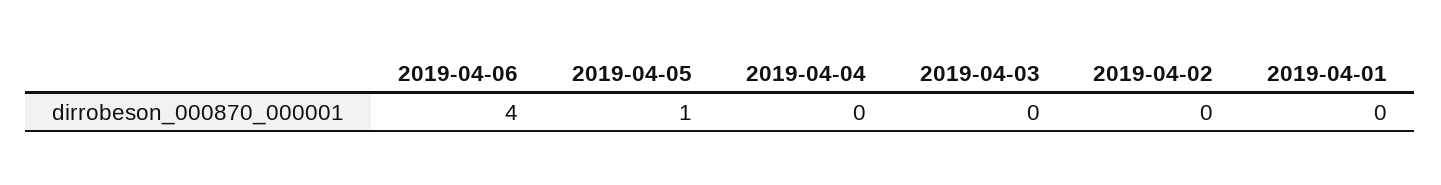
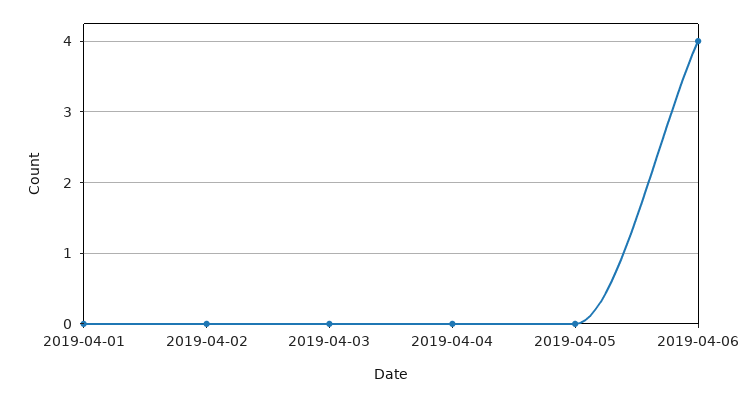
  {
    "2019-04-06": 4,
-   "2019-04-05": 1,
+   "2019-04-05": 0,
    "2019-04-04": 0,
    "2019-04-03": 0,
    "2019-04-02": 0,
    "2019-04-01": 0
  }

